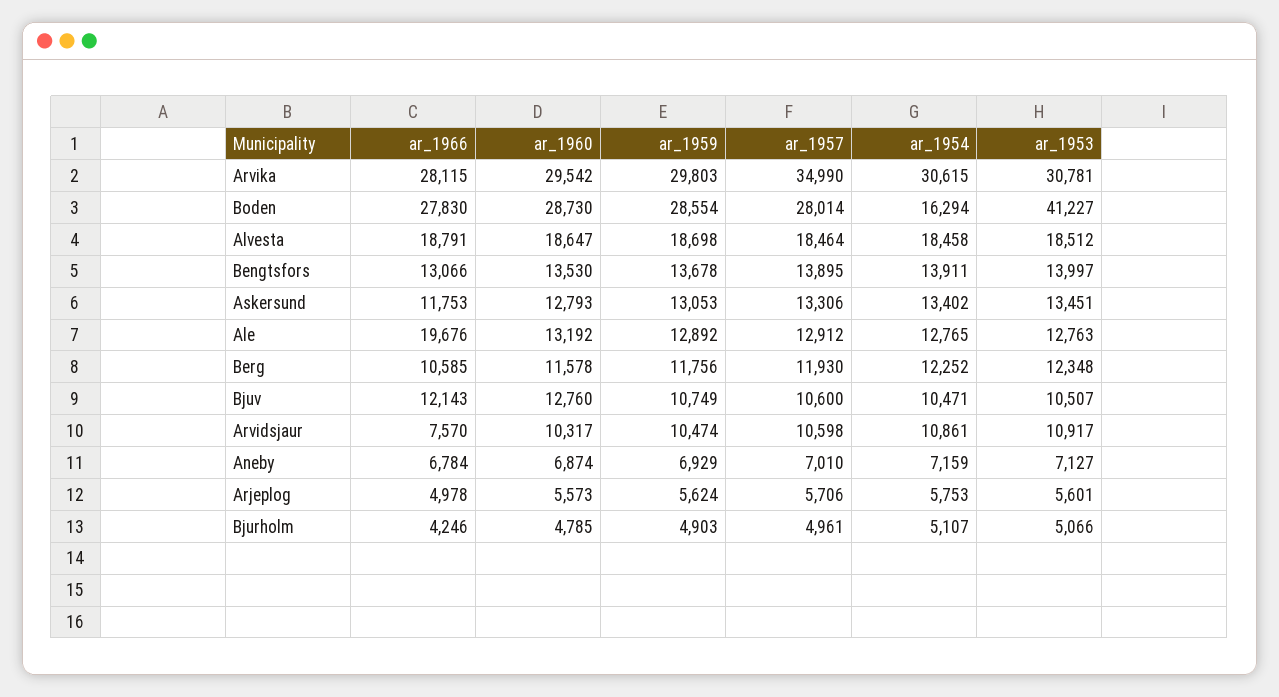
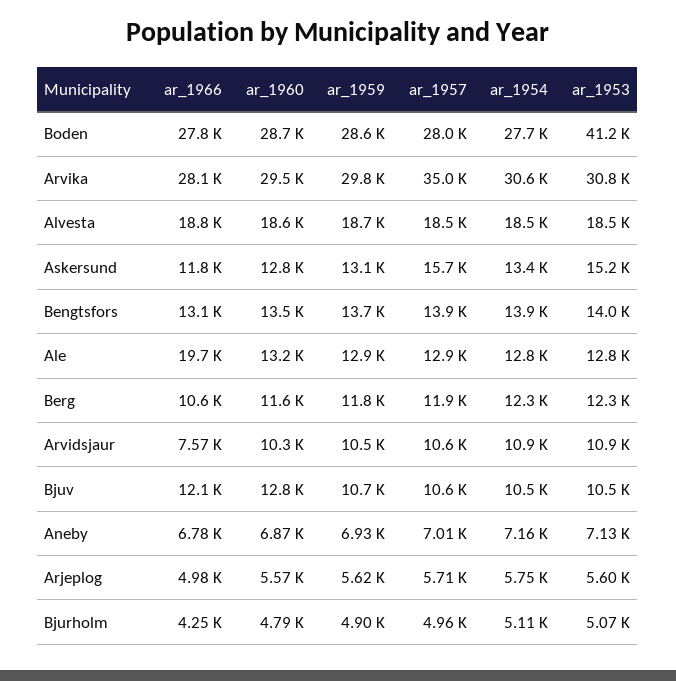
  {
    "ar_1966": {
      "Arvika": 28115,
      "Boden": 27830,
      "Alvesta": 18791,
      "Bengtsfors": 13066,
      "Askersund": 11753,
      "Ale": 19676,
      "Berg": 10585,
      "Bjuv": 12143,
      "Arvidsjaur": 7570,
      "Aneby": 6784,
      "Arjeplog": 4978,
      "Bjurholm": 4246
    },
    "ar_1960": {
      "Arvika": 29542,
      "Boden": 28730,
      "Alvesta": 18647,
      "Bengtsfors": 13530,
      "Askersund": 12793,
      "Ale": 13192,
      "Berg": 11578,
      "Bjuv": 12760,
      "Arvidsjaur": 10317,
      "Aneby": 6874,
      "Arjeplog": 5573,
      "Bjurholm": 4785
    },
    "ar_1959": {
      "Arvika": 29803,
      "Boden": 28554,
      "Alvesta": 18698,
      "Bengtsfors": 13678,
      "Askersund": 13053,
      "Ale": 12892,
      "Berg": 11756,
      "Bjuv": 10749,
      "Arvidsjaur": 10474,
      "Aneby": 6929,
      "Arjeplog": 5624,
      "Bjurholm": 4903
    },
    "ar_1957": {
      "Arvika": 34990,
      "Boden": 28014,
      "Alvesta": 18464,
      "Bengtsfors": 13895,
-     "Askersund": 13306,
+     "Askersund": 15700,
      "Ale": 12912,
      "Berg": 11930,
      "Bjuv": 10600,
      "Arvidsjaur": 10598,
      "Aneby": 7010,
      "Arjeplog": 5706,
      "Bjurholm": 4961
    },
    "ar_1954": {
      "Arvika": 30615,
-     "Boden": 16294,
+     "Boden": 27700,
      "Alvesta": 18458,
      "Bengtsfors": 13911,
      "Askersund": 13402,
      "Ale": 12765,
      "Berg": 12252,
      "Bjuv": 10471,
      "Arvidsjaur": 10861,
      "Aneby": 7159,
      "Arjeplog": 5753,
      "Bjurholm": 5107
    },
    "ar_1953": {
      "Arvika": 30781,
      "Boden": 41227,
      "Alvesta": 18512,
      "Bengtsfors": 13997,
-     "Askersund": 13451,
+     "Askersund": 15200,
      "Ale": 12763,
      "Berg": 12348,
      "Bjuv": 10507,
      "Arvidsjaur": 10917,
      "Aneby": 7127,
      "Arjeplog": 5601,
      "Bjurholm": 5066
    }
  }

